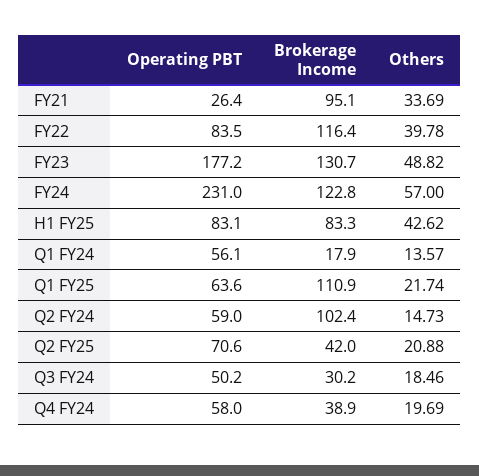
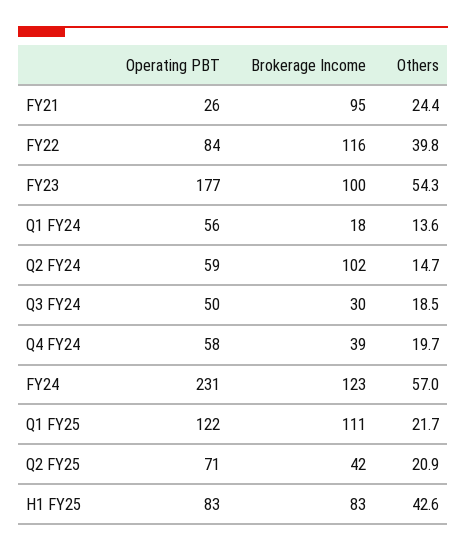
  {
    "Operating PBT": {
      "FY21": 26.4,
      "FY22": 83.5,
      "FY23": 177.2,
      "FY24": 231,
      "H1 FY25": 83.1,
      "Q1 FY24": 56.1,
-     "Q1 FY25": 63.6,
+     "Q1 FY25": 122,
      "Q2 FY24": 59,
      "Q2 FY25": 70.6,
      "Q3 FY24": 50.2,
      "Q4 FY24": 58
    },
    "Brokerage Income": {
      "FY21": 95.1,
      "FY22": 116.4,
-     "FY23": 130.7,
+     "FY23": 100,
      "FY24": 122.8,
      "H1 FY25": 83.3,
      "Q1 FY24": 17.9,
      "Q1 FY25": 110.9,
      "Q2 FY24": 102.4,
      "Q2 FY25": 42,
      "Q3 FY24": 30.2,
      "Q4 FY24": 38.9
    },
    "Others": {
-     "FY21": 33.69,
+     "FY21": 24.4,
      "FY22": 39.78,
-     "FY23": 48.82,
+     "FY23": 54.3,
      "FY24": 57,
      "H1 FY25": 42.62,
      "Q1 FY24": 13.57,
      "Q1 FY25": 21.74,
      "Q2 FY24": 14.73,
      "Q2 FY25": 20.88,
      "Q3 FY24": 18.46,
      "Q4 FY24": 19.69
    }
  }

